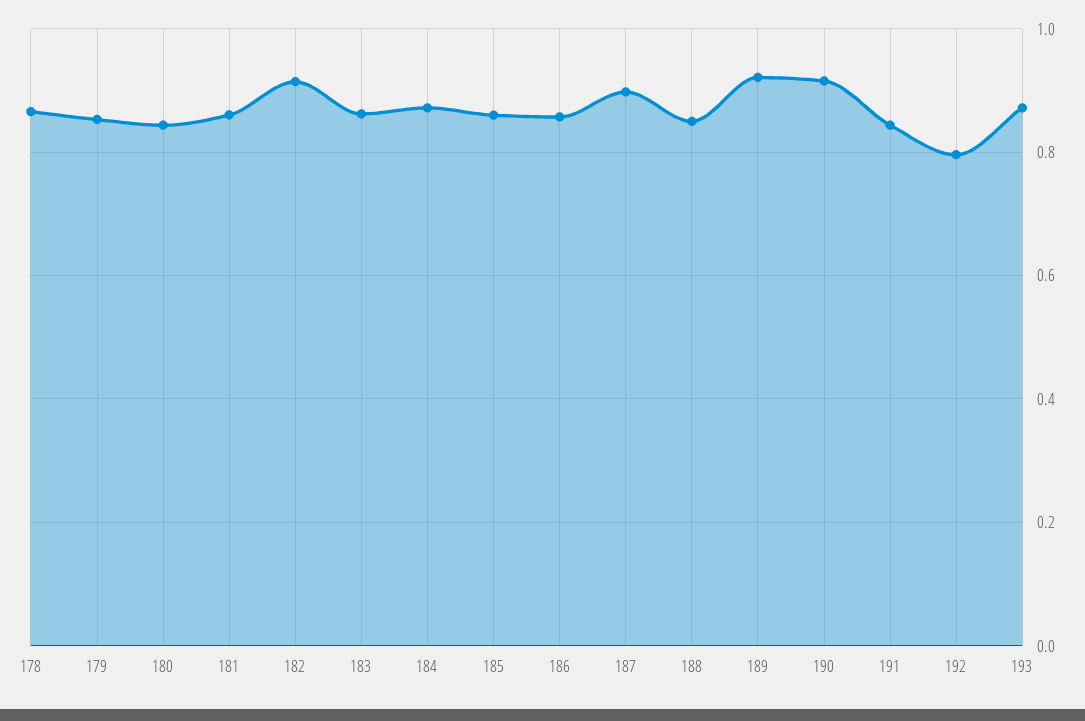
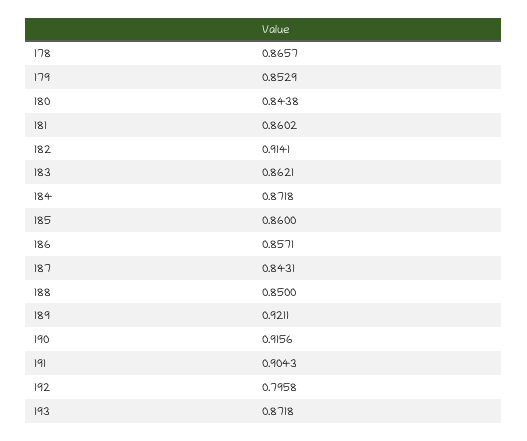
  {
    "178": 0.8657,
    "179": 0.8529,
    "180": 0.8438,
    "181": 0.8602,
    "182": 0.9141,
    "183": 0.8621,
    "184": 0.8718,
    "185": 0.86,
    "186": 0.8571,
-   "187": 0.9,
+   "187": 0.8431,
    "188": 0.85,
    "189": 0.9211,
    "190": 0.9156,
-   "191": 0.84,
+   "191": 0.9043,
    "192": 0.7958,
    "193": 0.8718
  }

